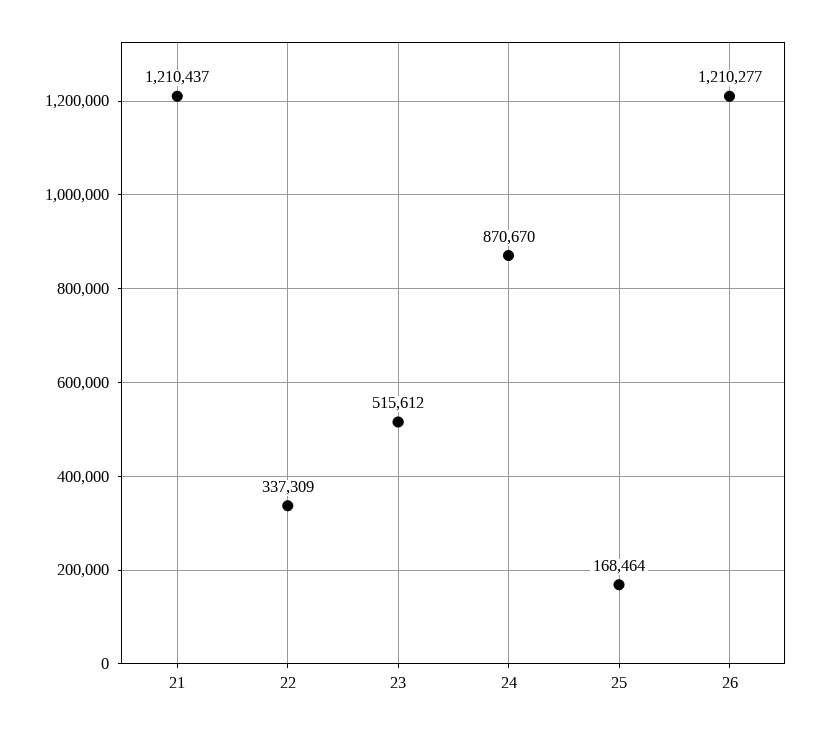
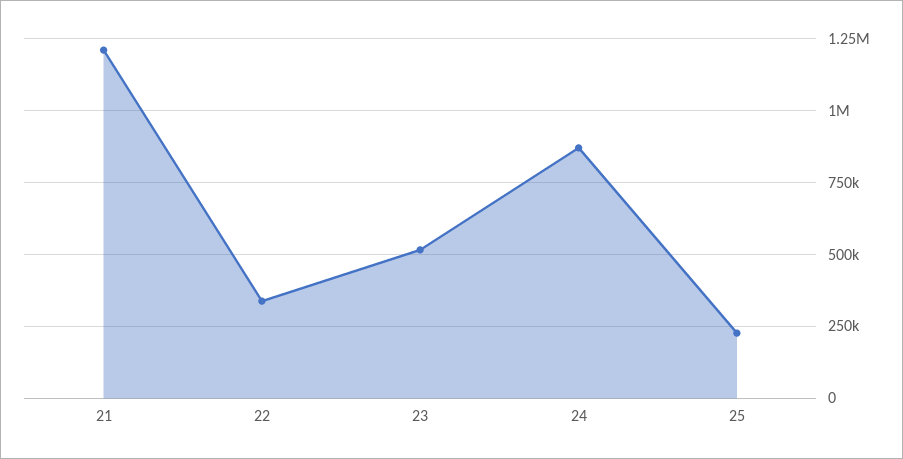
  {
    "21": 1210437,
    "22": 337309,
    "23": 515612,
    "24": 870670,
-   "25": 168464,
+   "25": 225000
-   "26": 1210277
  }

